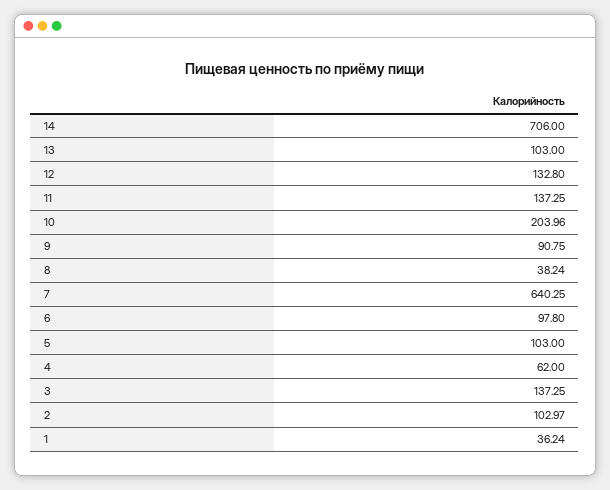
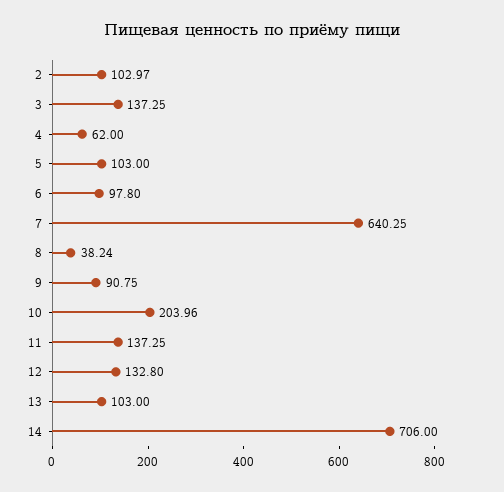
  {
    "14": 706,
    "13": 103,
    "12": 132.8,
    "11": 137.25,
    "10": 203.96,
    "9": 90.75,
    "8": 38.24,
    "7": 640.25,
    "6": 97.8,
    "5": 103,
    "4": 62,
    "3": 137.25,
-   "2": 102.97,
+   "2": 102.97
-   "1": 36.24
  }

